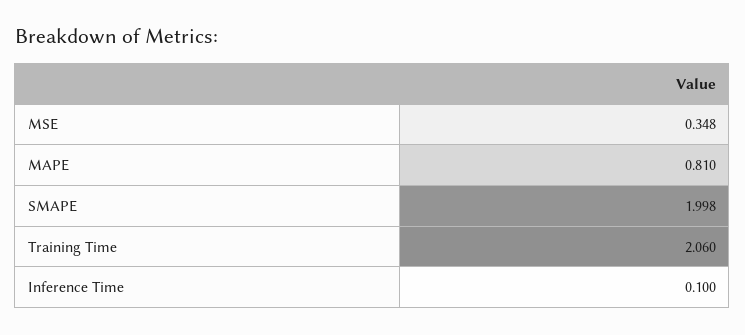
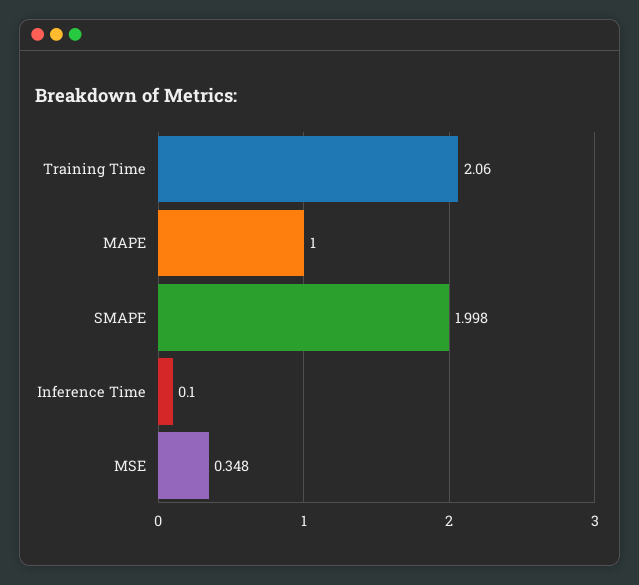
  {
    "MSE": 0.348,
-   "MAPE": 0.81,
+   "MAPE": 1,
    "SMAPE": 1.998,
    "Training Time": 2.06,
    "Inference Time": 0.1
  }

